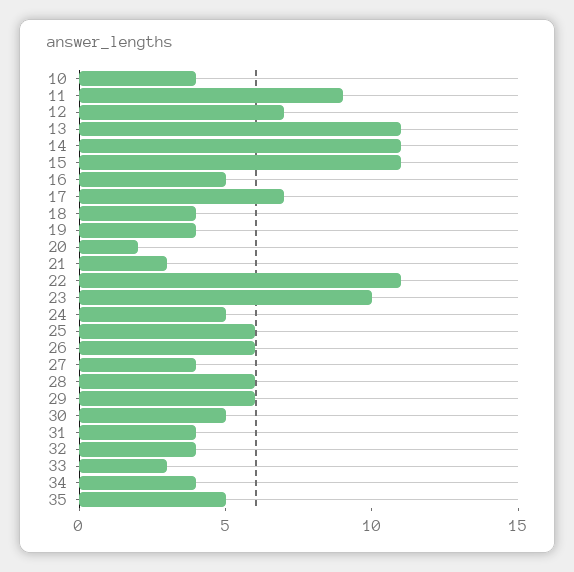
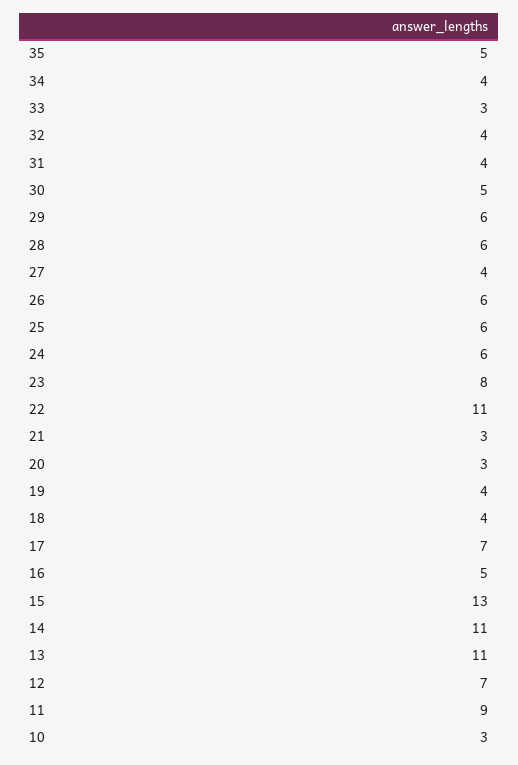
  {
-   "10": 4,
+   "10": 3,
    "11": 9,
    "12": 7,
    "13": 11,
    "14": 11,
-   "15": 11,
+   "15": 13,
    "16": 5,
    "17": 7,
    "18": 4,
    "19": 4,
-   "20": 2,
+   "20": 3,
    "21": 3,
    "22": 11,
-   "23": 10,
+   "23": 8,
-   "24": 5,
+   "24": 6,
    "25": 6,
    "26": 6,
    "27": 4,
    "28": 6,
    "29": 6,
    "30": 5,
    "31": 4,
    "32": 4,
    "33": 3,
    "34": 4,
    "35": 5
  }

